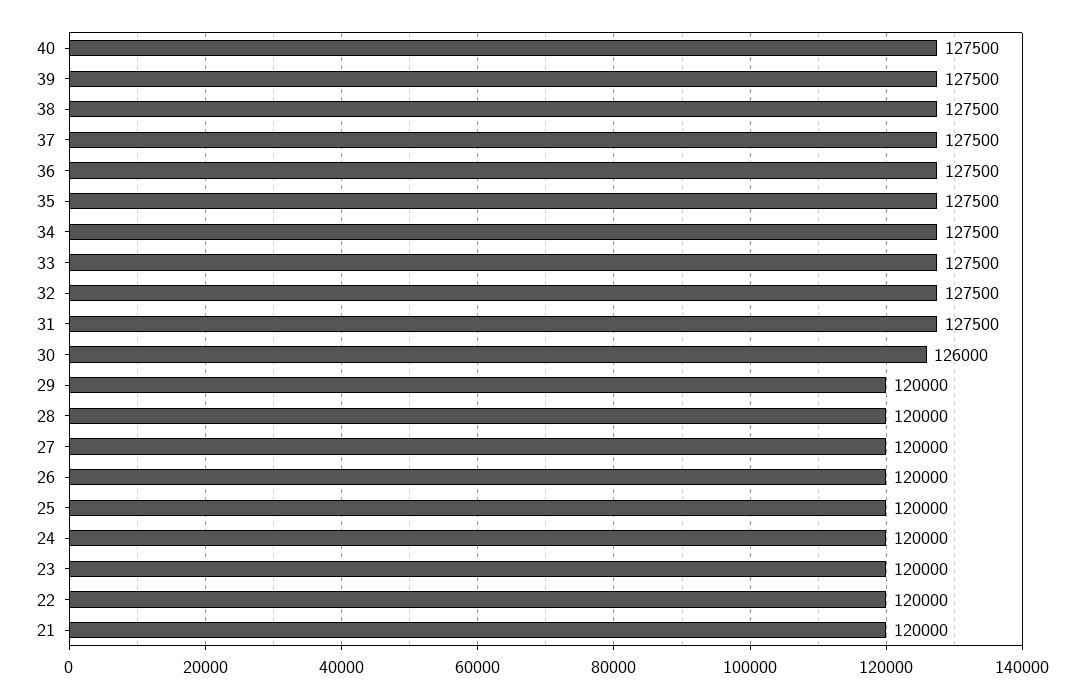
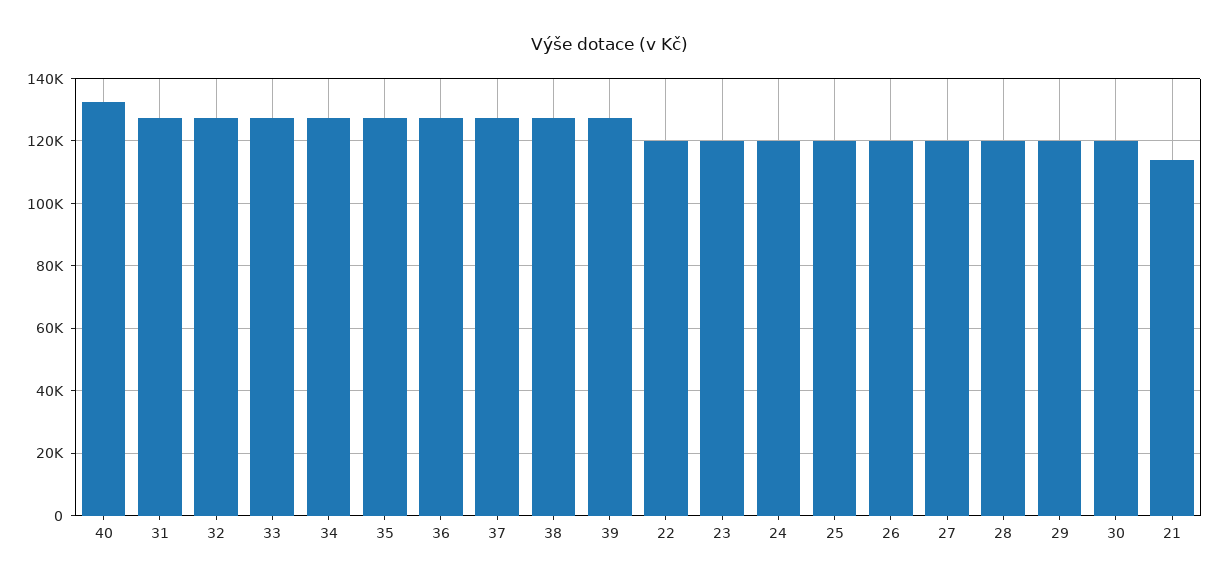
  {
-   "40": 127500,
+   "40": 132000,
    "39": 127500,
    "38": 127500,
    "37": 127500,
    "36": 127500,
    "35": 127500,
    "34": 127500,
    "33": 127500,
    "32": 127500,
    "31": 127500,
-   "30": 126000,
+   "30": 120000,
    "29": 120000,
    "28": 120000,
    "27": 120000,
    "26": 120000,
    "25": 120000,
    "24": 120000,
    "23": 120000,
    "22": 120000,
-   "21": 120000
+   "21": 114000
  }

